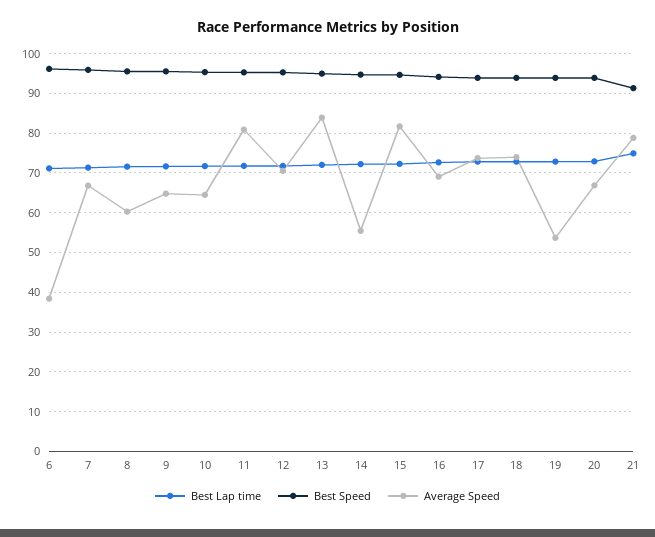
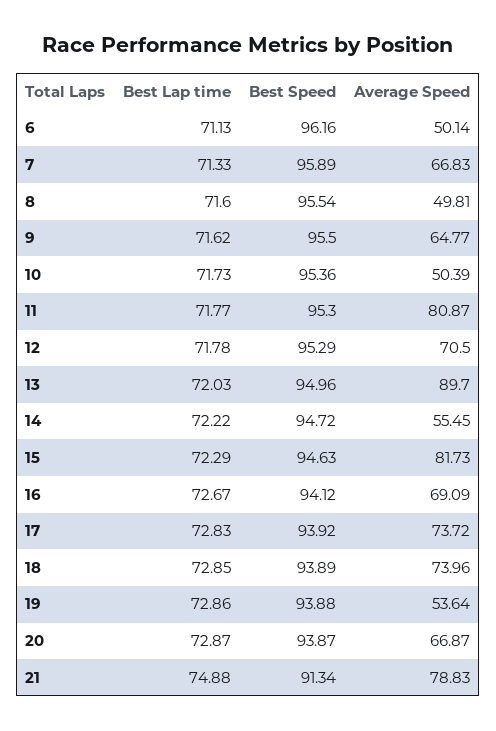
  {
    "Best Lap time": {
      "6": 71.13,
      "7": 71.33,
      "8": 71.6,
      "9": 71.62,
      "10": 71.73,
      "11": 71.77,
      "12": 71.78,
      "13": 72.03,
      "14": 72.22,
      "15": 72.29,
      "16": 72.67,
      "17": 72.83,
      "18": 72.85,
      "19": 72.86,
      "20": 72.87,
      "21": 74.88
    },
    "Best Speed": {
      "6": 96.16,
      "7": 95.89,
      "8": 95.54,
      "9": 95.5,
      "10": 95.36,
      "11": 95.3,
      "12": 95.29,
      "13": 94.96,
      "14": 94.72,
      "15": 94.63,
      "16": 94.12,
      "17": 93.92,
      "18": 93.89,
      "19": 93.88,
      "20": 93.87,
      "21": 91.34
    },
    "Average Speed": {
-     "6": 38,
+     "6": 50.14,
      "7": 66.83,
-     "8": 60,
+     "8": 49.81,
      "9": 64.77,
-     "10": 64,
+     "10": 50.39,
      "11": 80.87,
      "12": 70.5,
-     "13": 84,
+     "13": 89.7,
      "14": 55.45,
      "15": 81.73,
      "16": 69.09,
      "17": 73.72,
      "18": 73.96,
      "19": 53.64,
      "20": 66.87,
      "21": 78.83
    }
  }

